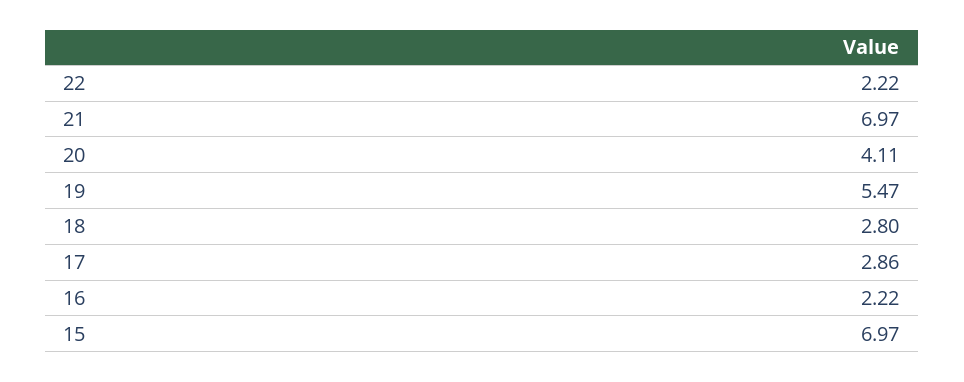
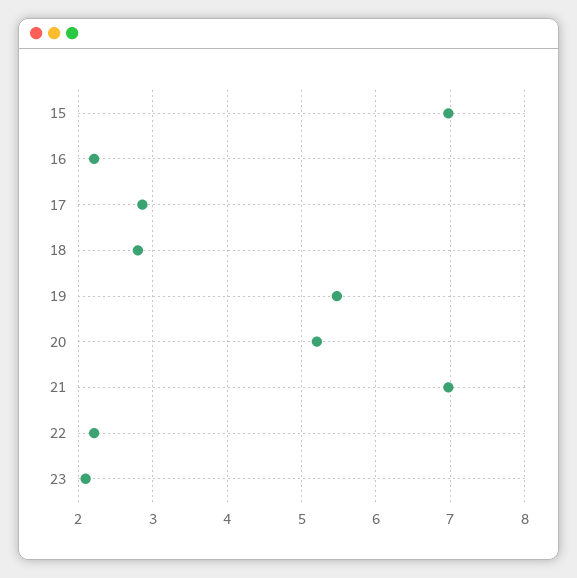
  {
    "22": 2.22,
    "21": 6.97,
-   "20": 4.11,
+   "20": 5.2,
    "19": 5.47,
    "18": 2.8,
    "17": 2.86,
    "16": 2.22,
-   "15": 6.97
+   "15": 6.97,
+   "23": 2.1
  }

